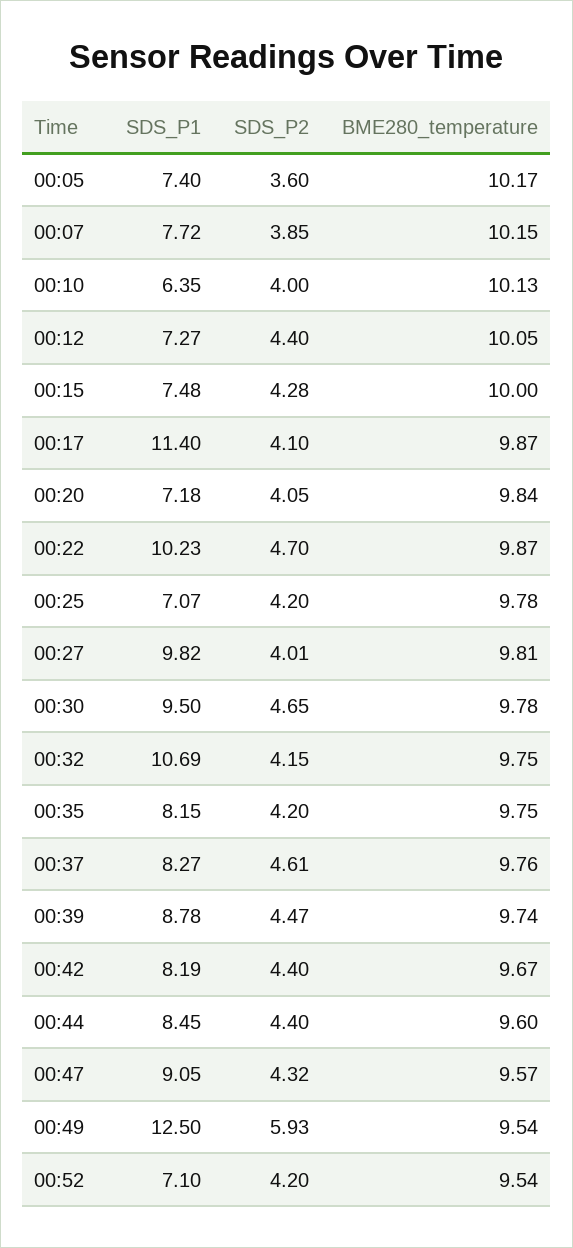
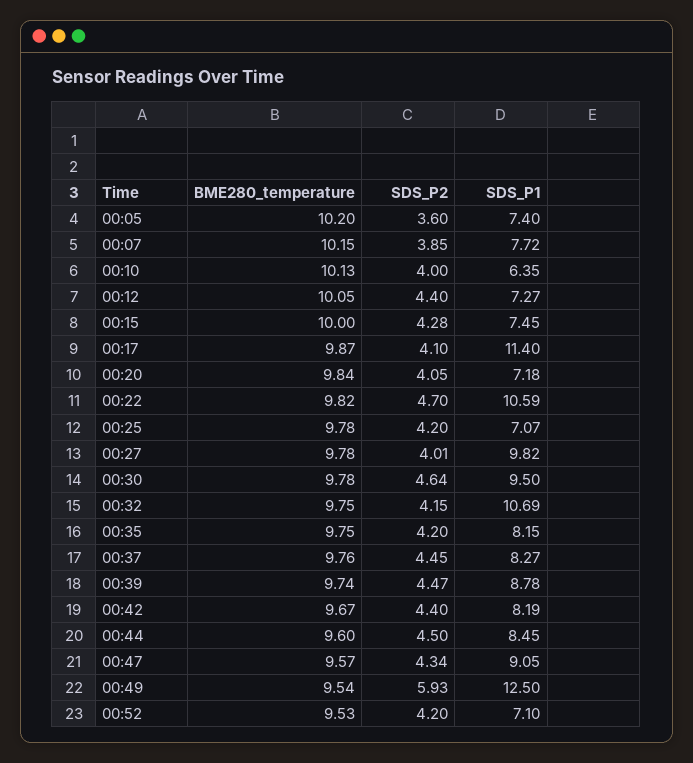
  {
    "SDS_P1": {
      "00:05": 7.4,
      "00:07": 7.72,
      "00:10": 6.35,
      "00:12": 7.27,
-     "00:15": 7.48,
+     "00:15": 7.45,
      "00:17": 11.4,
      "00:20": 7.18,
-     "00:22": 10.23,
+     "00:22": 10.59,
      "00:25": 7.07,
      "00:27": 9.82,
      "00:30": 9.5,
      "00:32": 10.69,
      "00:35": 8.15,
      "00:37": 8.27,
      "00:39": 8.78,
      "00:42": 8.19,
      "00:44": 8.45,
      "00:47": 9.05,
      "00:49": 12.5,
      "00:52": 7.1
    },
    "SDS_P2": {
      "00:05": 3.6,
      "00:07": 3.85,
      "00:10": 4,
      "00:12": 4.4,
      "00:15": 4.28,
      "00:17": 4.1,
      "00:20": 4.05,
      "00:22": 4.7,
      "00:25": 4.2,
      "00:27": 4.01,
-     "00:30": 4.65,
+     "00:30": 4.64,
      "00:32": 4.15,
      "00:35": 4.2,
-     "00:37": 4.61,
+     "00:37": 4.45,
      "00:39": 4.47,
      "00:42": 4.4,
-     "00:44": 4.4,
+     "00:44": 4.5,
-     "00:47": 4.32,
+     "00:47": 4.34,
      "00:49": 5.93,
      "00:52": 4.2
    },
    "BME280_temperature": {
-     "00:05": 10.17,
+     "00:05": 10.2,
      "00:07": 10.15,
      "00:10": 10.13,
      "00:12": 10.05,
      "00:15": 10,
      "00:17": 9.87,
      "00:20": 9.84,
-     "00:22": 9.87,
+     "00:22": 9.82,
      "00:25": 9.78,
-     "00:27": 9.81,
+     "00:27": 9.78,
      "00:30": 9.78,
      "00:32": 9.75,
      "00:35": 9.75,
      "00:37": 9.76,
      "00:39": 9.74,
      "00:42": 9.67,
      "00:44": 9.6,
      "00:47": 9.57,
      "00:49": 9.54,
-     "00:52": 9.54
+     "00:52": 9.53
    }
  }

